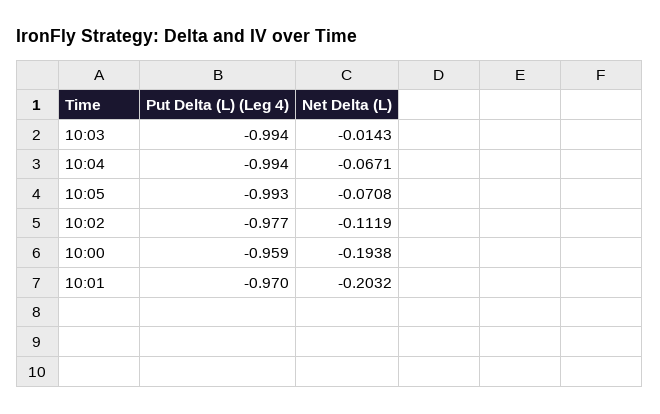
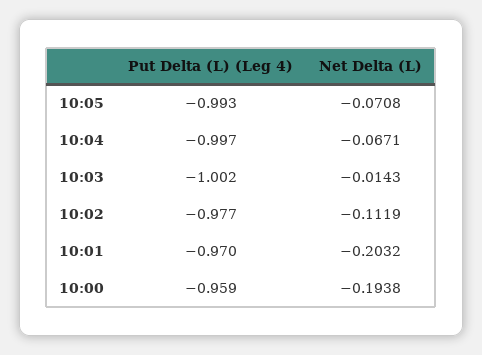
  {
    "Put Delta (L) (Leg 4)": {
-     "10:03": -0.994,
+     "10:03": -1.002,
-     "10:04": -0.994,
+     "10:04": -0.997,
      "10:05": -0.993,
      "10:02": -0.977,
      "10:00": -0.959,
      "10:01": -0.97
    },
    "Net Delta (L)": {
      "10:03": -0.0143,
      "10:04": -0.0671,
      "10:05": -0.0708,
      "10:02": -0.1119,
      "10:00": -0.1938,
      "10:01": -0.2032
    }
  }

